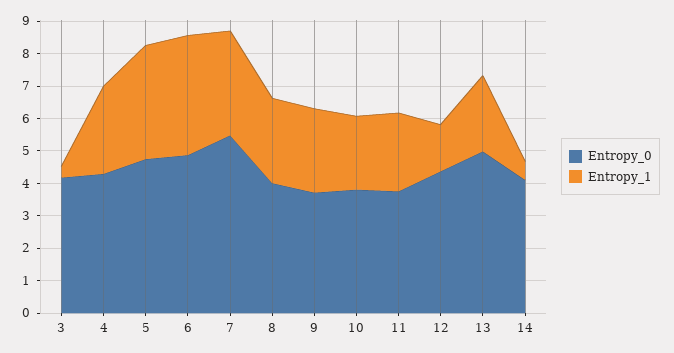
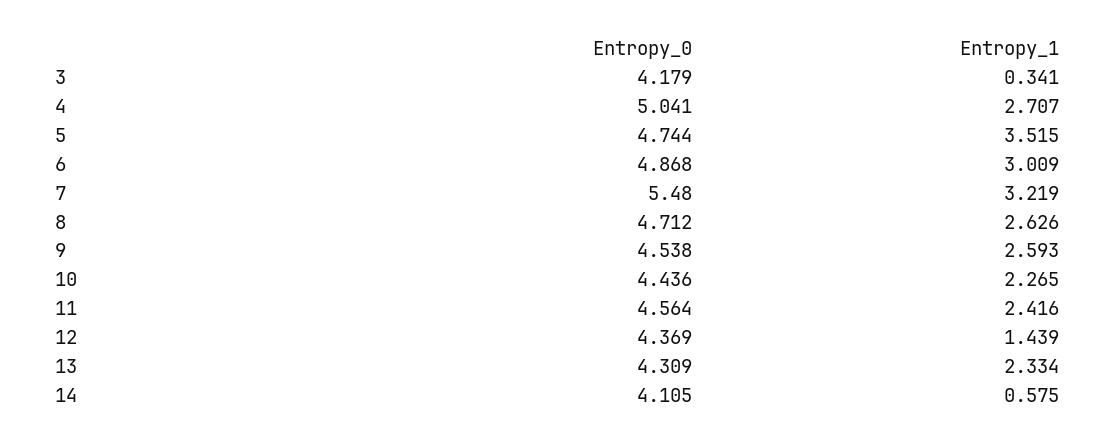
  {
    "Entropy_0": {
      "3": 4.179,
-     "4": 4.25,
+     "4": 5.041,
      "5": 4.744,
      "6": 4.868,
      "7": 5.48,
-     "8": 4,
+     "8": 4.712,
-     "9": 3.75,
+     "9": 4.538,
-     "10": 3.75,
+     "10": 4.436,
-     "11": 3.75,
+     "11": 4.564,
      "12": 4.369,
-     "13": 5,
+     "13": 4.309,
      "14": 4.105
    },
    "Entropy_1": {
      "3": 0.341,
      "4": 2.707,
      "5": 3.515,
-     "6": 3.75,
+     "6": 3.009,
      "7": 3.219,
      "8": 2.626,
      "9": 2.593,
      "10": 2.265,
      "11": 2.416,
      "12": 1.439,
      "13": 2.334,
      "14": 0.575
    }
  }

